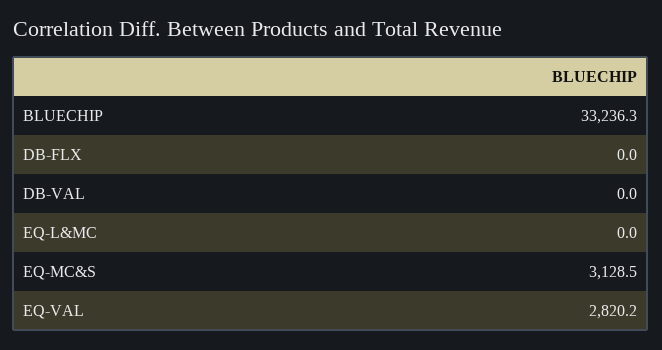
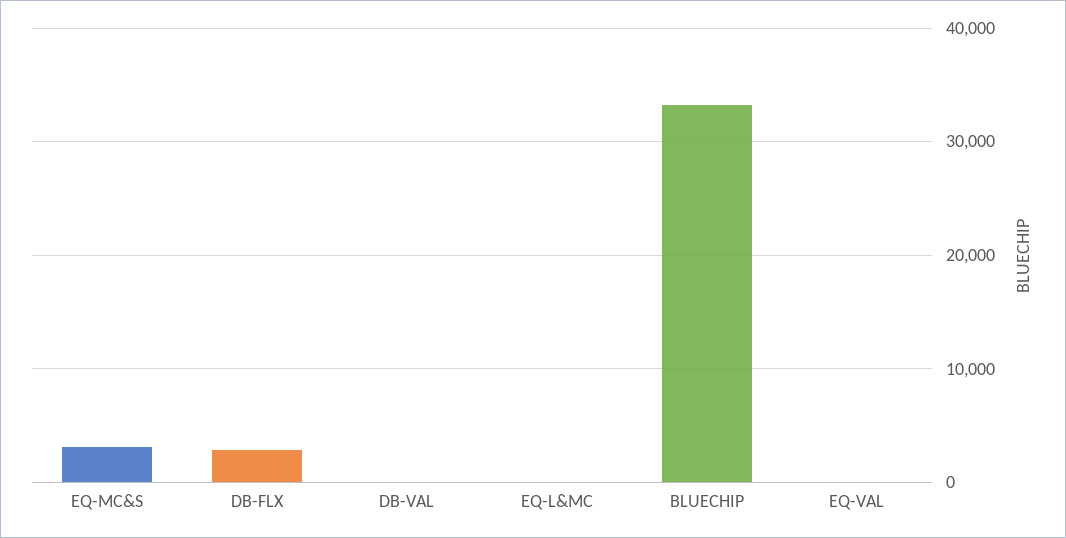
  {
    "BLUECHIP": 33236.3,
-   "DB-FLX": 0,
+   "DB-FLX": 3000,
    "DB-VAL": 0,
    "EQ-L&MC": 0,
    "EQ-MC&S": 3128.5,
-   "EQ-VAL": 2820.2
+   "EQ-VAL": 0
  }

